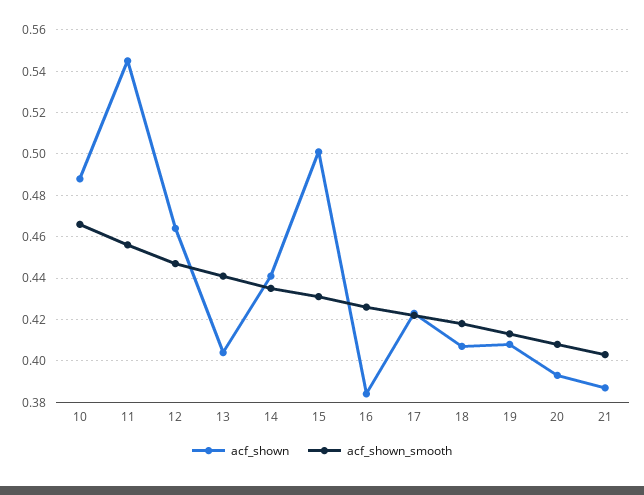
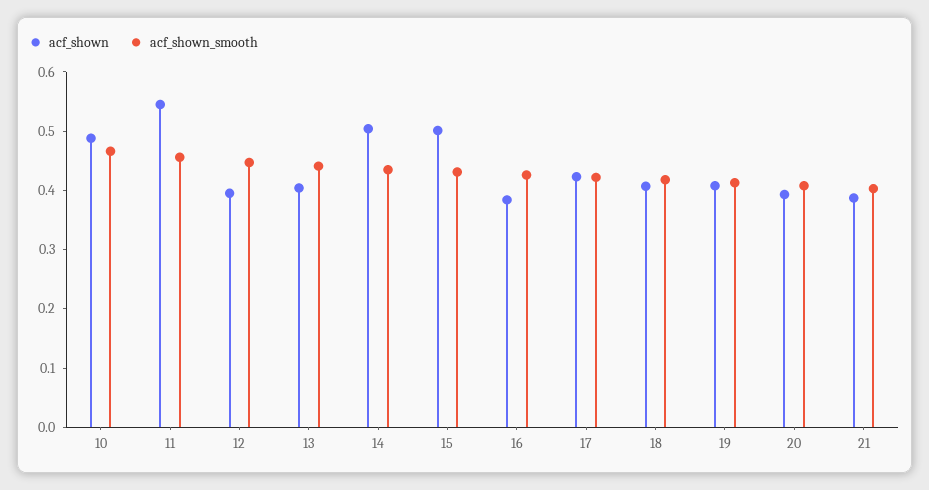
  {
    "acf_shown": {
      "10": 0.49,
      "11": 0.545,
-     "12": 0.465,
+     "12": 0.4,
      "13": 0.405,
-     "14": 0.44,
+     "14": 0.5,
      "15": 0.5,
      "16": 0.385,
      "17": 0.425,
      "18": 0.405,
      "19": 0.41,
      "20": 0.395,
      "21": 0.385
    },
    "acf_shown_smooth": {
      "10": 0.465,
      "11": 0.455,
      "12": 0.445,
      "13": 0.44,
      "14": 0.435,
      "15": 0.43,
      "16": 0.425,
      "17": 0.42,
      "18": 0.42,
      "19": 0.415,
      "20": 0.41,
      "21": 0.405
    }
  }

